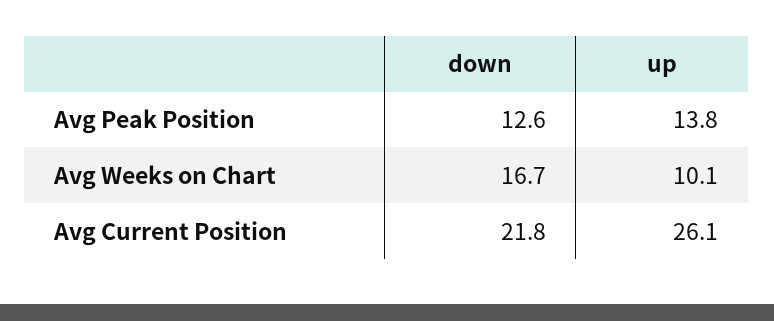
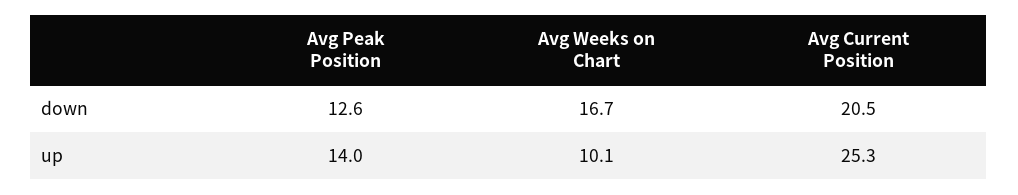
  {
    "down": {
      "Avg Peak Position": 12.6,
      "Avg Weeks on Chart": 16.7,
-     "Avg Current Position": 21.8
+     "Avg Current Position": 20.5
    },
    "up": {
-     "Avg Peak Position": 13.8,
+     "Avg Peak Position": 14,
      "Avg Weeks on Chart": 10.1,
-     "Avg Current Position": 26.1
+     "Avg Current Position": 25.3
    }
  }

